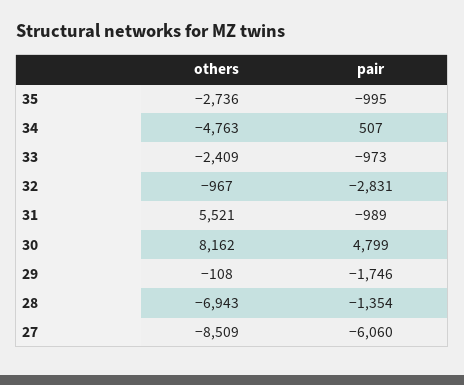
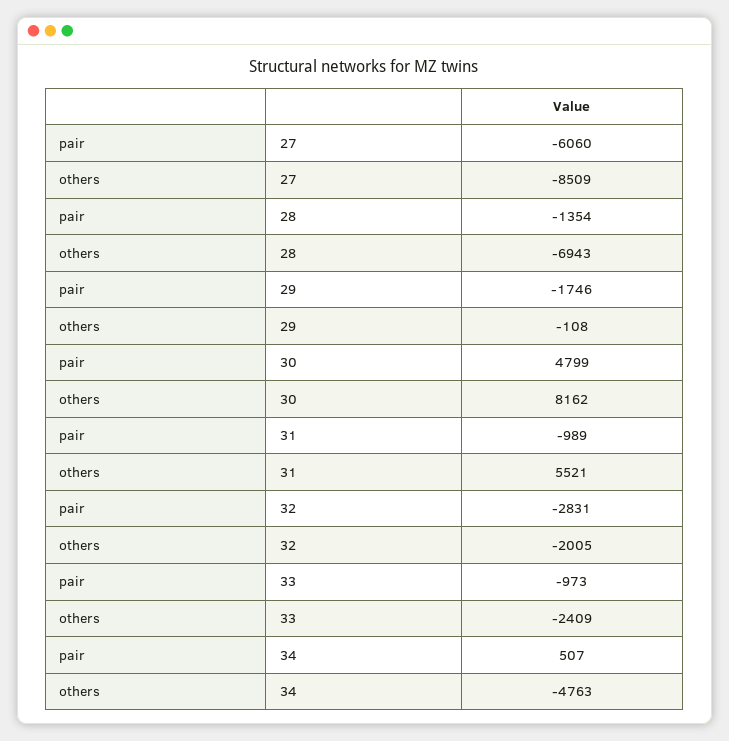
  {
    "others": {
-     "35": -2736,
      "34": -4763,
      "33": -2409,
-     "32": -967,
+     "32": -2005,
      "31": 5521,
      "30": 8162,
      "29": -108,
      "28": -6943,
      "27": -8509
    },
    "pair": {
-     "35": -995,
      "34": 507,
      "33": -973,
      "32": -2831,
      "31": -989,
      "30": 4799,
      "29": -1746,
      "28": -1354,
      "27": -6060
    }
  }

